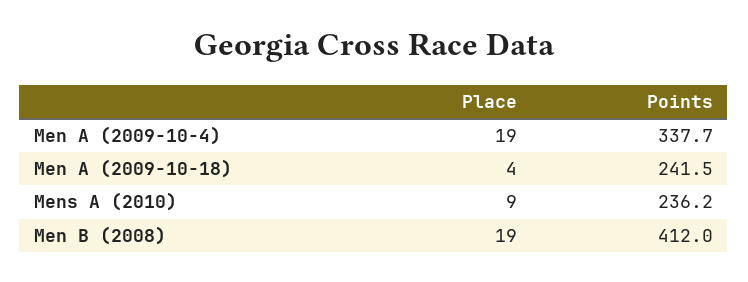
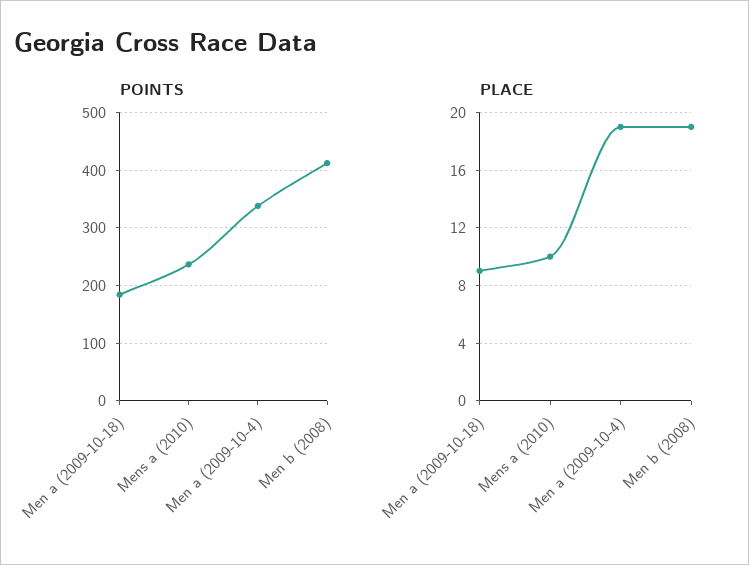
  {
    "Place": {
      "Men A (2009-10-4)": 19,
-     "Men A (2009-10-18)": 4,
+     "Men A (2009-10-18)": 9,
-     "Mens A (2010)": 9,
+     "Mens A (2010)": 10,
      "Men B (2008)": 19
    },
    "Points": {
      "Men A (2009-10-4)": 337.7,
-     "Men A (2009-10-18)": 241.5,
+     "Men A (2009-10-18)": 180,
      "Mens A (2010)": 236.2,
      "Men B (2008)": 412
    }
  }

